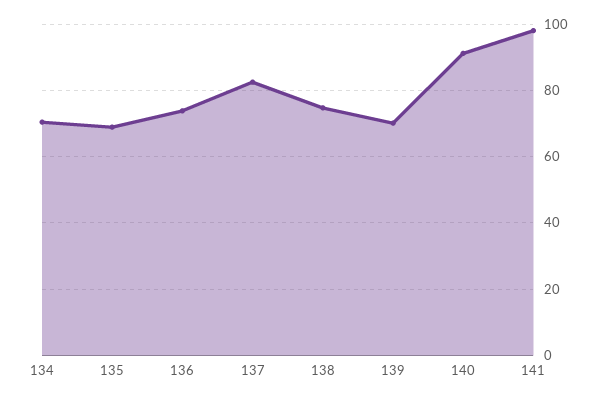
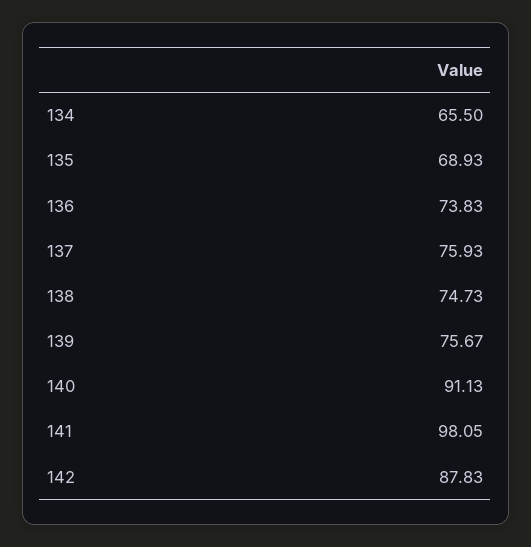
  {
-   "134": 70,
+   "134": 65.5,
    "135": 68.93,
    "136": 73.83,
-   "137": 82,
+   "137": 75.93,
    "138": 74.73,
-   "139": 70,
+   "139": 75.67,
    "140": 91.13,
-   "141": 98.05
+   "141": 98.05,
+   "142": 87.83
  }

